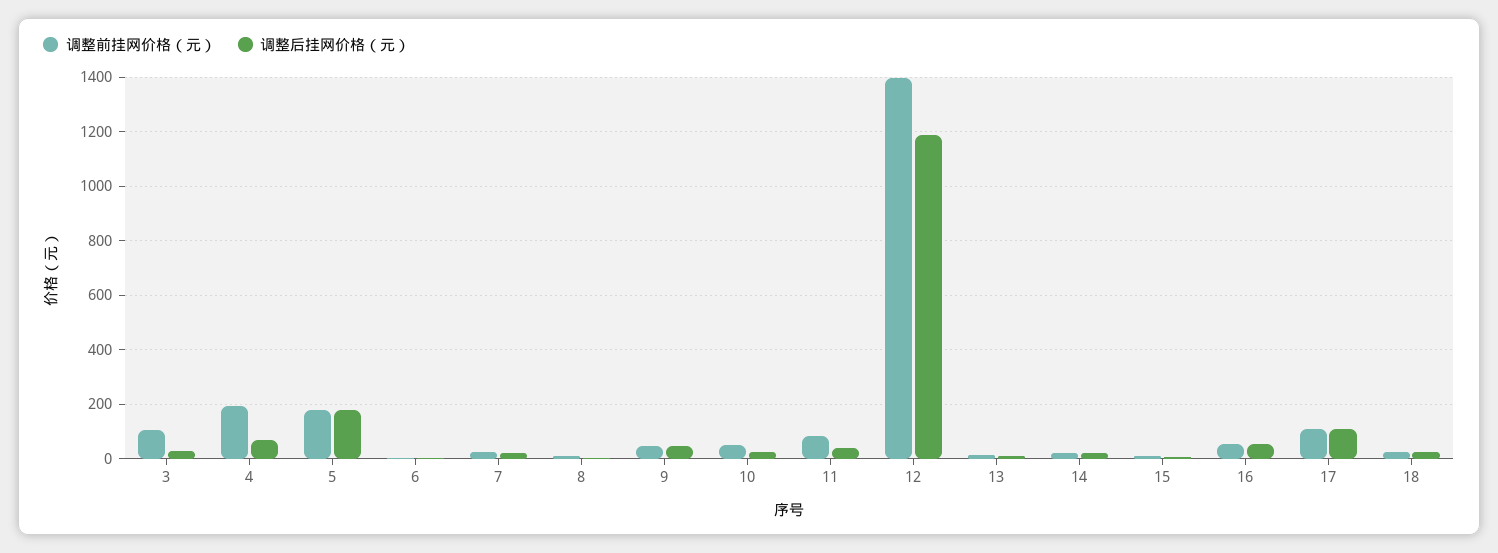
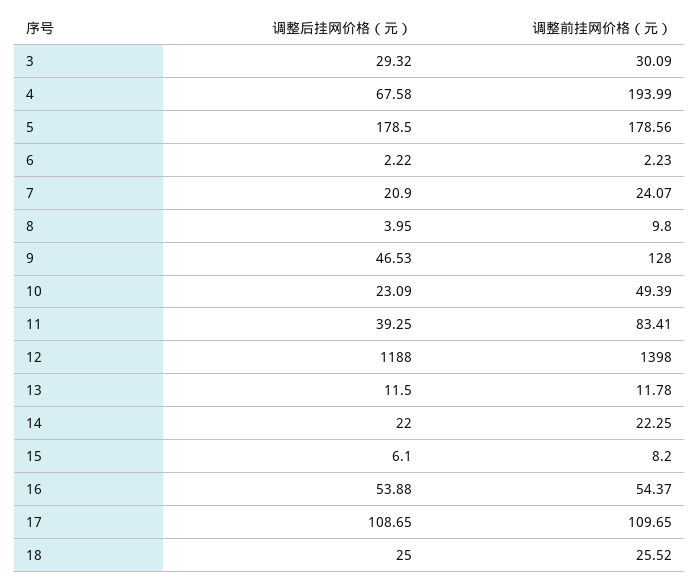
  {
    "调整前挂网价格（元）": {
-     "3": 100,
+     "3": 30.09,
      "4": 193.99,
      "5": 178.56,
      "6": 2.23,
      "7": 24.07,
      "8": 9.8,
-     "9": 50,
+     "9": 128,
      "10": 49.39,
      "11": 83.41,
      "12": 1398,
      "13": 11.78,
      "14": 22.25,
      "15": 8.2,
      "16": 54.37,
      "17": 109.65,
      "18": 25.52
    },
    "调整后挂网价格（元）": {
      "3": 29.32,
      "4": 67.58,
      "5": 178.5,
      "6": 2.22,
      "7": 20.9,
      "8": 3.95,
      "9": 46.53,
      "10": 23.09,
      "11": 39.25,
      "12": 1188,
      "13": 11.5,
      "14": 22,
      "15": 6.1,
      "16": 53.88,
      "17": 108.65,
      "18": 25
    }
  }

